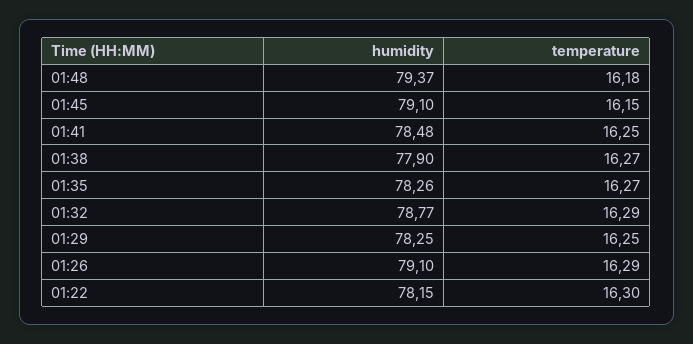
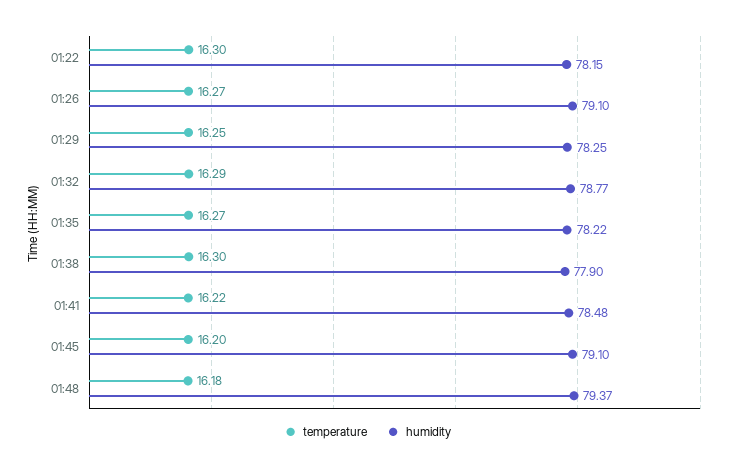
  {
    "humidity": {
      "01:48": 79.37,
      "01:45": 79.1,
      "01:41": 78.48,
      "01:38": 77.9,
-     "01:35": 78.26,
+     "01:35": 78.22,
      "01:32": 78.77,
      "01:29": 78.25,
      "01:26": 79.1,
      "01:22": 78.15
    },
    "temperature": {
      "01:48": 16.18,
-     "01:45": 16.15,
+     "01:45": 16.2,
-     "01:41": 16.25,
+     "01:41": 16.22,
-     "01:38": 16.27,
+     "01:38": 16.3,
      "01:35": 16.27,
      "01:32": 16.29,
      "01:29": 16.25,
-     "01:26": 16.29,
+     "01:26": 16.27,
      "01:22": 16.3
    }
  }

